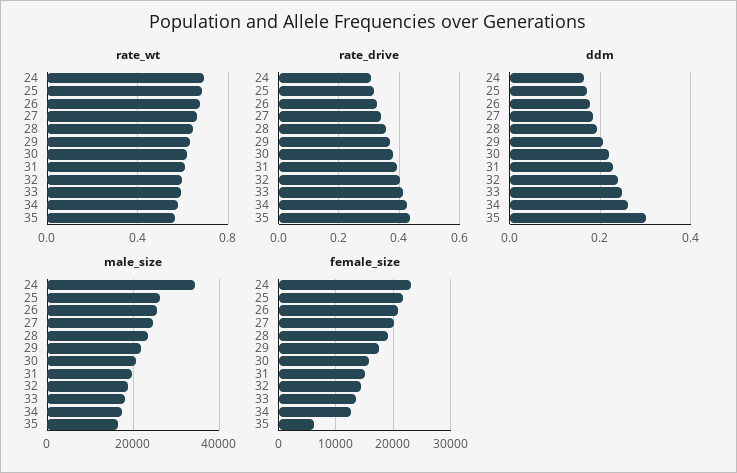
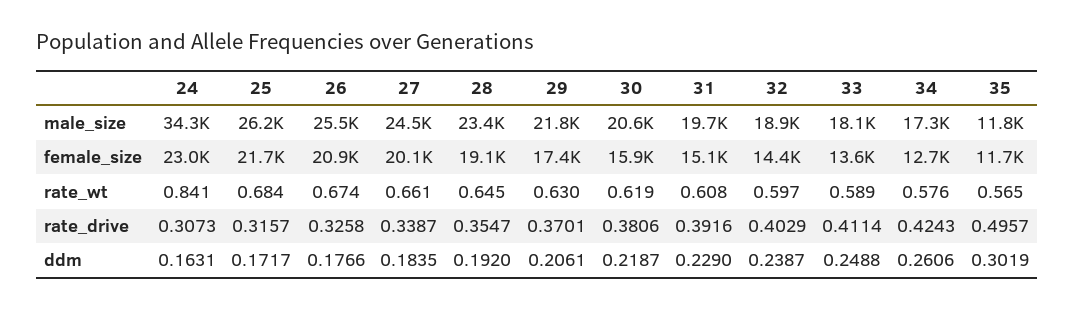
  {
    "rate_wt": {
-     "24": 0.7,
+     "24": 0.841,
      "25": 0.684,
      "26": 0.674,
      "27": 0.661,
      "28": 0.645,
      "29": 0.63,
      "30": 0.619,
      "31": 0.608,
      "32": 0.597,
      "33": 0.589,
      "34": 0.576,
      "35": 0.565
    },
    "rate_drive": {
      "24": 0.3073,
      "25": 0.3157,
      "26": 0.3258,
      "27": 0.3387,
      "28": 0.3547,
      "29": 0.3701,
      "30": 0.3806,
      "31": 0.3916,
      "32": 0.4029,
      "33": 0.4114,
      "34": 0.4243,
-     "35": 0.44
+     "35": 0.4957
    },
    "ddm": {
      "24": 0.1631,
      "25": 0.1717,
      "26": 0.1766,
      "27": 0.1835,
      "28": 0.192,
      "29": 0.2061,
      "30": 0.2187,
      "31": 0.229,
      "32": 0.2387,
      "33": 0.2488,
      "34": 0.2606,
      "35": 0.3019
    },
    "male_size": {
      "24": 34300,
      "25": 26200,
      "26": 25500,
      "27": 24500,
      "28": 23400,
      "29": 21800,
      "30": 20600,
      "31": 19700,
      "32": 18900,
      "33": 18100,
      "34": 17300,
-     "35": 16000
+     "35": 11800
    },
    "female_size": {
      "24": 23000,
      "25": 21700,
      "26": 20900,
      "27": 20100,
      "28": 19100,
      "29": 17400,
      "30": 15900,
      "31": 15100,
      "32": 14400,
      "33": 13600,
      "34": 12700,
-     "35": 6000
+     "35": 11700
    }
  }

